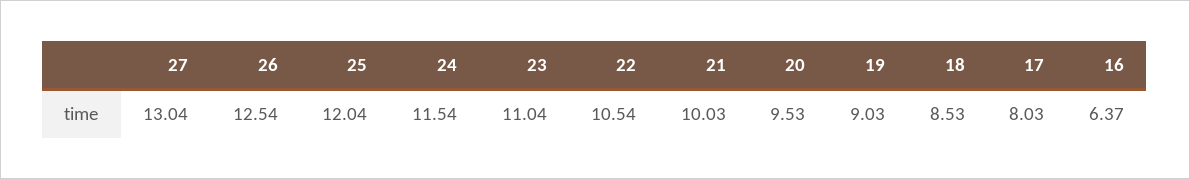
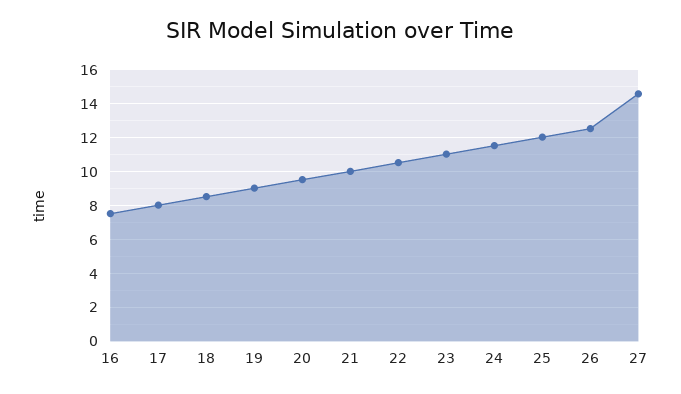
  {
-   "27": 13.04,
+   "27": 14.5,
    "26": 12.54,
    "25": 12.04,
    "24": 11.54,
    "23": 11.04,
    "22": 10.54,
    "21": 10.03,
    "20": 9.53,
    "19": 9.03,
    "18": 8.53,
    "17": 8.03,
-   "16": 6.37
+   "16": 7.5
  }

